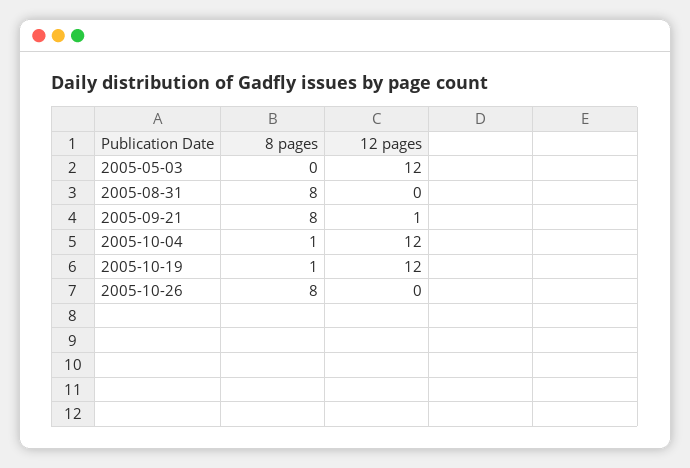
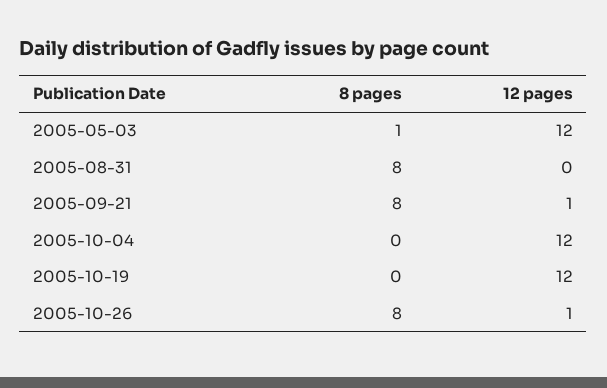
  {
    "8 pages": {
-     "2005-05-03": 0,
+     "2005-05-03": 1,
      "2005-08-31": 8,
      "2005-09-21": 8,
-     "2005-10-04": 1,
+     "2005-10-04": 0,
-     "2005-10-19": 1,
+     "2005-10-19": 0,
      "2005-10-26": 8
    },
    "12 pages": {
      "2005-05-03": 12,
      "2005-08-31": 0,
      "2005-09-21": 1,
      "2005-10-04": 12,
      "2005-10-19": 12,
-     "2005-10-26": 0
+     "2005-10-26": 1
    }
  }

